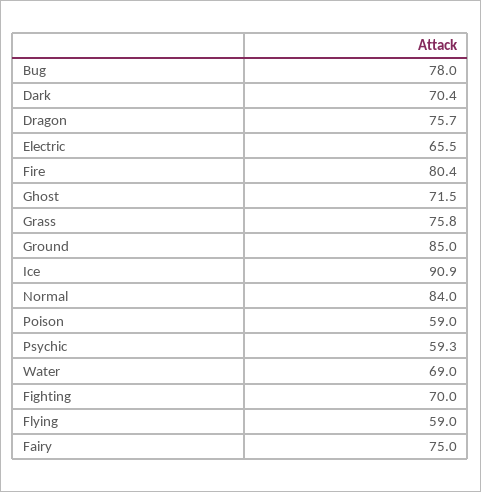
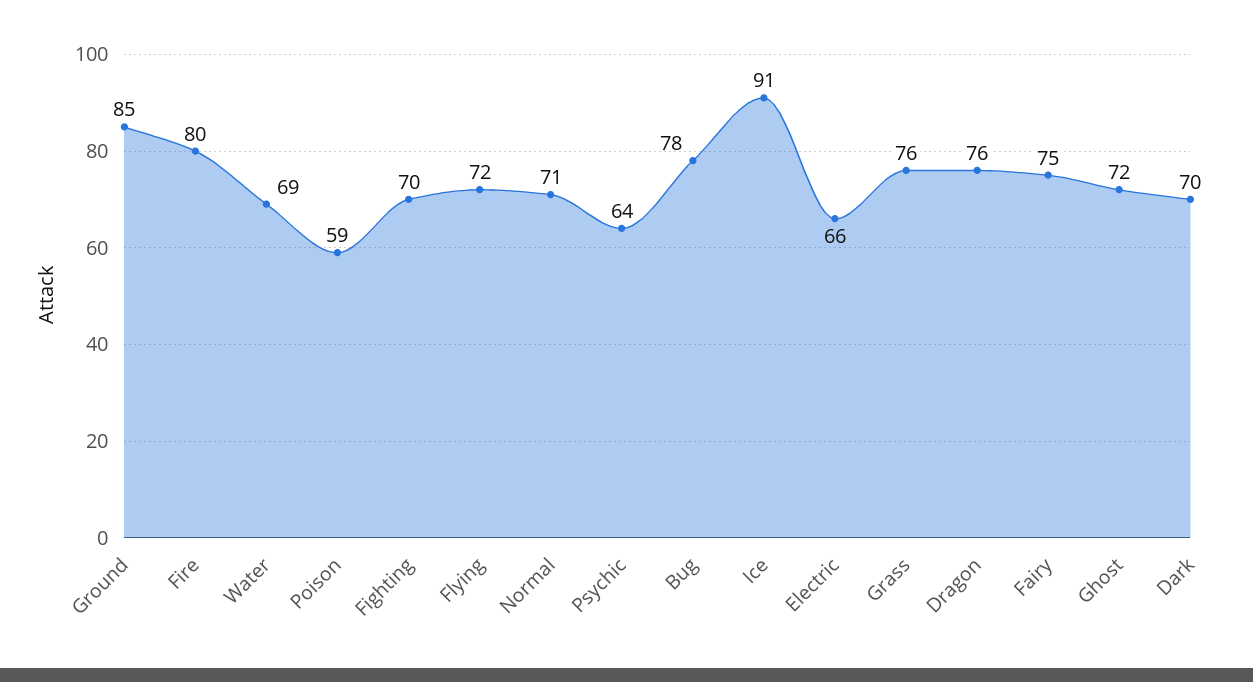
  {
    "Bug": 78,
    "Dark": 70.4,
    "Dragon": 75.7,
    "Electric": 65.5,
    "Fire": 80.4,
    "Ghost": 71.5,
    "Grass": 75.8,
    "Ground": 85,
    "Ice": 90.9,
-   "Normal": 84,
+   "Normal": 71,
    "Poison": 59,
-   "Psychic": 59.3,
+   "Psychic": 64,
    "Water": 69,
    "Fighting": 70,
-   "Flying": 59,
+   "Flying": 72,
    "Fairy": 75
  }

